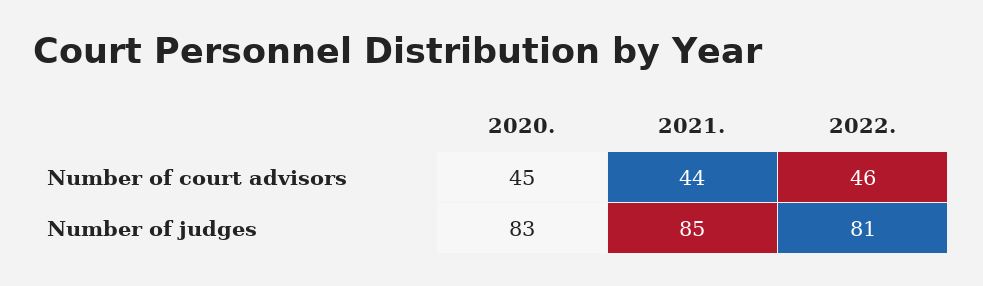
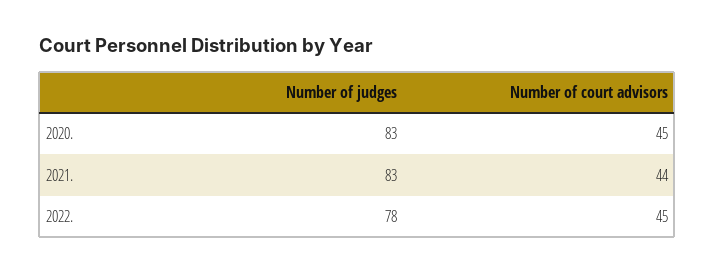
  {
    "2020.": {
      "Number of court advisors": 45,
      "Number of judges": 83
    },
    "2021.": {
      "Number of court advisors": 44,
-     "Number of judges": 85
+     "Number of judges": 83
    },
    "2022.": {
-     "Number of court advisors": 46,
+     "Number of court advisors": 45,
-     "Number of judges": 81
+     "Number of judges": 78
    }
  }

